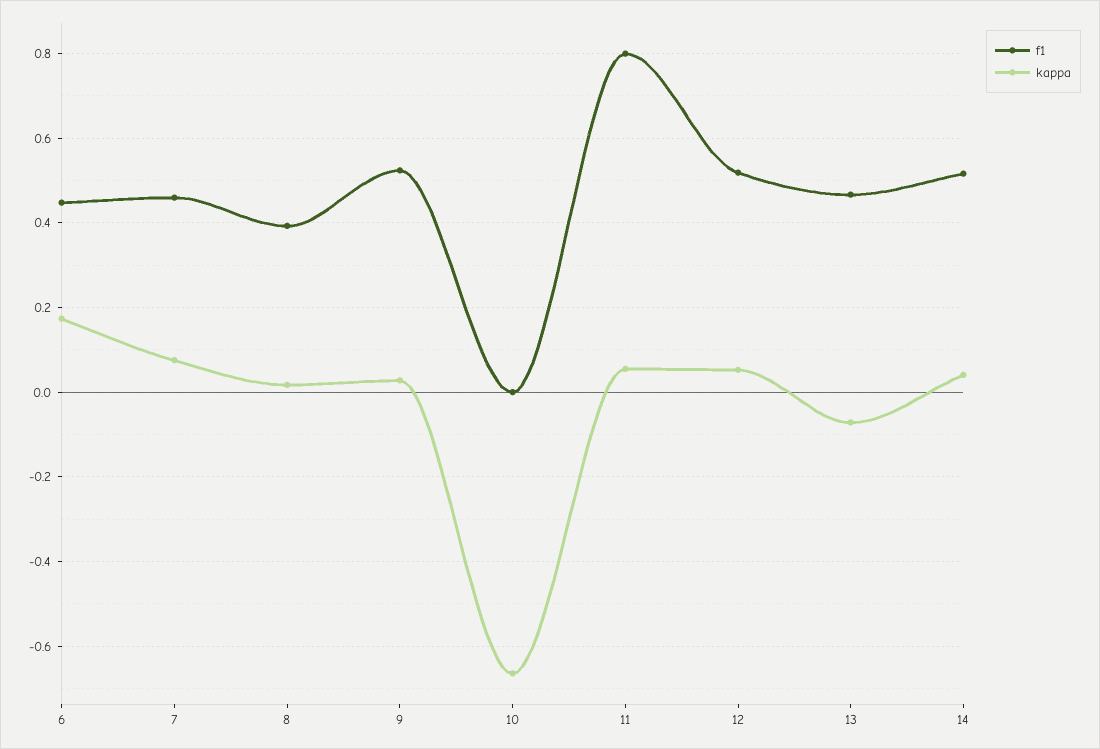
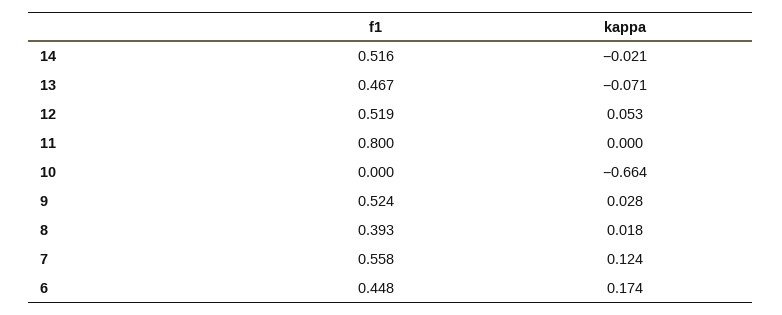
  {
    "f1": {
      "6": 0.448,
-     "7": 0.46,
+     "7": 0.558,
      "8": 0.393,
      "9": 0.524,
      "10": 0,
      "11": 0.8,
      "12": 0.519,
      "13": 0.467,
      "14": 0.516
    },
    "kappa": {
      "6": 0.174,
-     "7": 0.08,
+     "7": 0.124,
      "8": 0.018,
      "9": 0.028,
      "10": -0.664,
-     "11": 0.06,
+     "11": 0,
      "12": 0.053,
      "13": -0.071,
-     "14": 0.04
+     "14": -0.021
    }
  }

